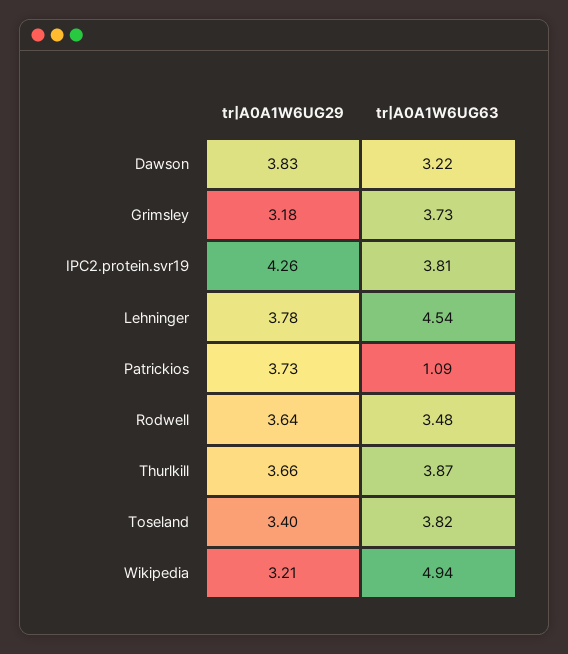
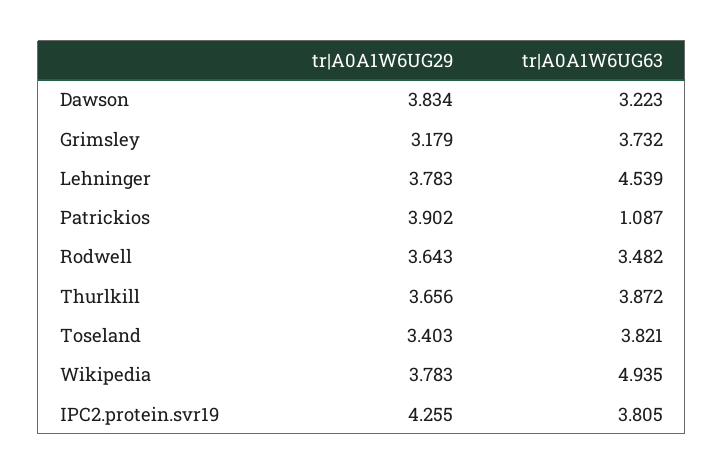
  {
    "tr|A0A1W6UG29": {
      "Dawson": 3.834,
      "Grimsley": 3.179,
      "IPC2.protein.svr19": 4.255,
      "Lehninger": 3.783,
-     "Patrickios": 3.73,
+     "Patrickios": 3.902,
      "Rodwell": 3.643,
      "Thurlkill": 3.656,
      "Toseland": 3.403,
-     "Wikipedia": 3.21
+     "Wikipedia": 3.783
    },
    "tr|A0A1W6UG63": {
      "Dawson": 3.223,
      "Grimsley": 3.732,
      "IPC2.protein.svr19": 3.805,
      "Lehninger": 4.539,
      "Patrickios": 1.087,
      "Rodwell": 3.482,
      "Thurlkill": 3.872,
      "Toseland": 3.821,
      "Wikipedia": 4.935
    }
  }

